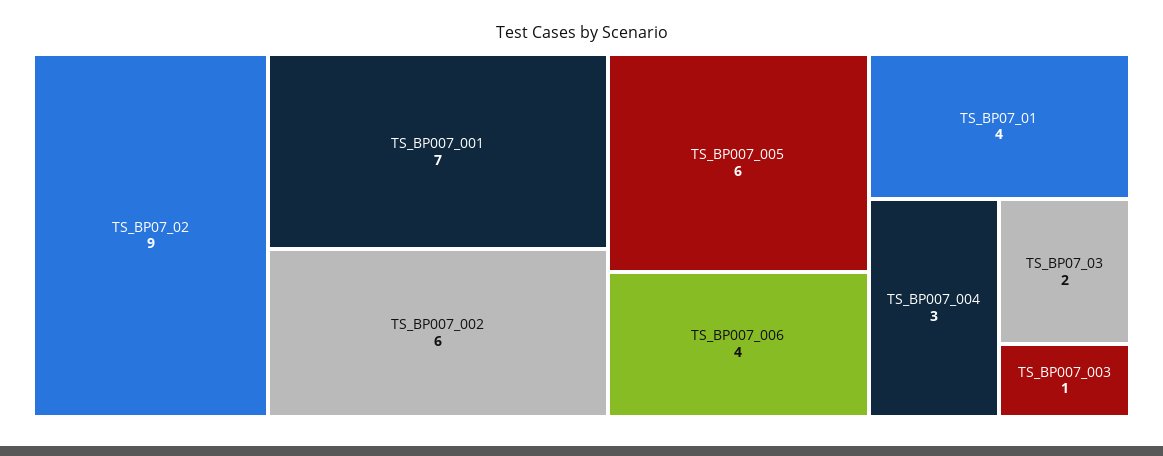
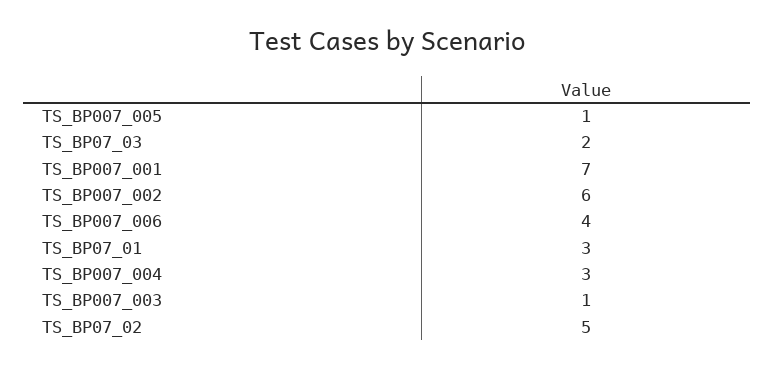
  {
-   "TS_BP07_02": 9,
+   "TS_BP07_02": 5,
    "TS_BP007_001": 7,
    "TS_BP007_002": 6,
-   "TS_BP007_005": 6,
+   "TS_BP007_005": 1,
    "TS_BP007_006": 4,
-   "TS_BP07_01": 4,
+   "TS_BP07_01": 3,
    "TS_BP007_004": 3,
    "TS_BP07_03": 2,
    "TS_BP007_003": 1
  }

